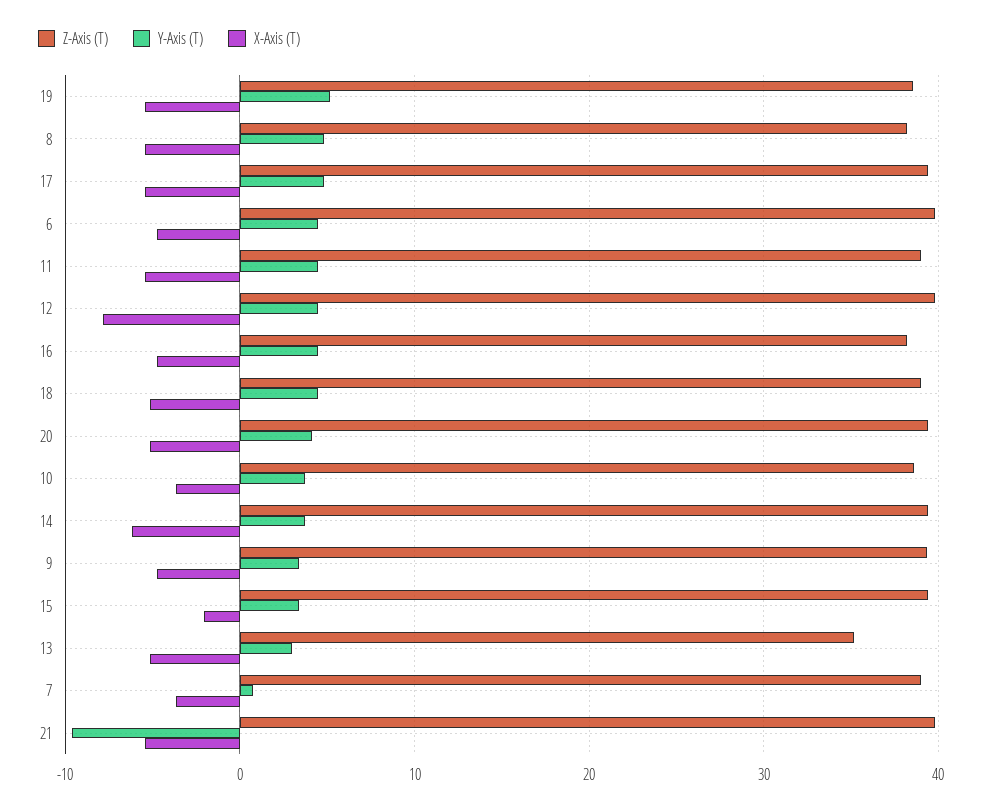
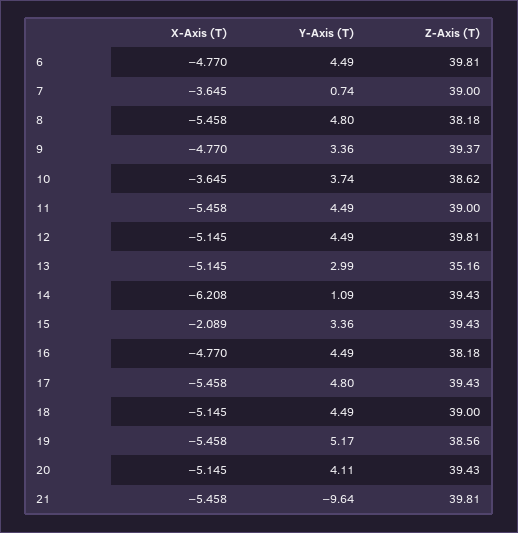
  {
    "Z-Axis (T)": {
      "19": 38.56,
      "8": 38.18,
      "17": 39.43,
      "6": 39.81,
      "11": 39,
      "12": 39.81,
      "16": 38.18,
      "18": 39,
      "20": 39.43,
      "10": 38.62,
      "14": 39.43,
      "9": 39.37,
      "15": 39.43,
      "13": 35.16,
      "7": 39,
      "21": 39.81
    },
    "Y-Axis (T)": {
      "19": 5.17,
      "8": 4.8,
      "17": 4.8,
      "6": 4.49,
      "11": 4.49,
      "12": 4.49,
      "16": 4.49,
      "18": 4.49,
      "20": 4.11,
      "10": 3.74,
-     "14": 4,
+     "14": 1.09,
      "9": 3.36,
      "15": 3.36,
      "13": 2.99,
      "7": 0.74,
      "21": -9.64
    },
    "X-Axis (T)": {
      "19": -5.458,
      "8": -5.458,
      "17": -5.458,
      "6": -4.77,
      "11": -5.458,
-     "12": -8,
+     "12": -5.145,
      "16": -4.77,
      "18": -5.145,
      "20": -5.145,
      "10": -3.645,
      "14": -6.208,
      "9": -4.77,
      "15": -2.089,
      "13": -5.145,
      "7": -3.645,
      "21": -5.458
    }
  }

